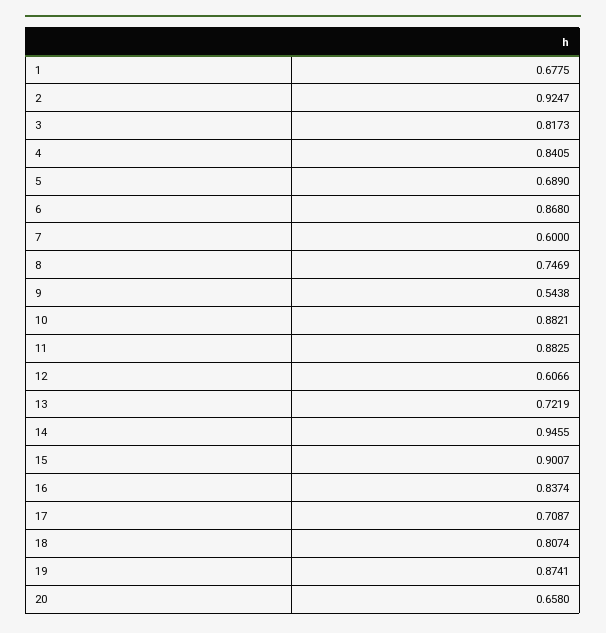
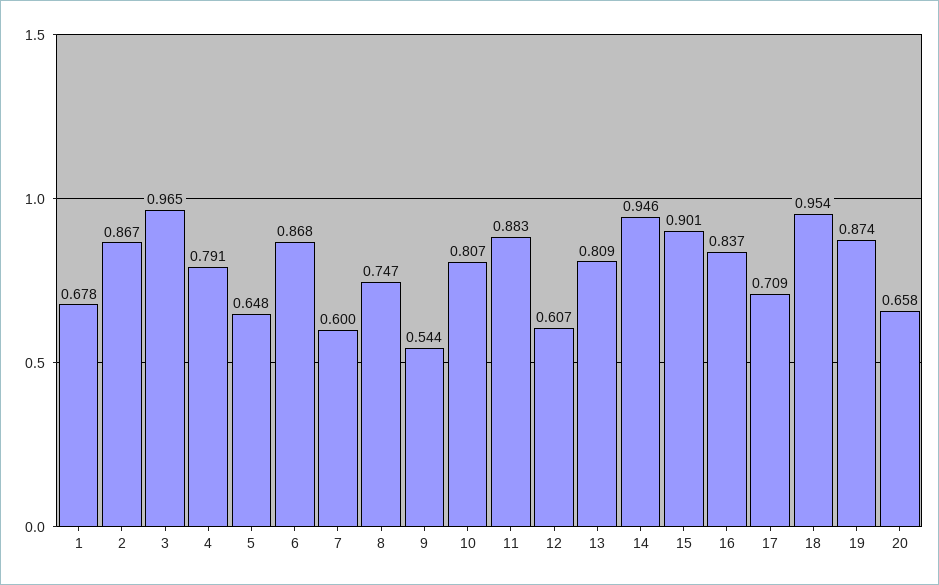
  {
    "1": 0.6775,
-   "2": 0.9247,
+   "2": 0.867,
-   "3": 0.8173,
+   "3": 0.965,
-   "4": 0.8405,
+   "4": 0.791,
-   "5": 0.689,
+   "5": 0.648,
    "6": 0.868,
    "7": 0.6,
    "8": 0.7469,
    "9": 0.5438,
-   "10": 0.8821,
+   "10": 0.807,
    "11": 0.8825,
    "12": 0.6066,
-   "13": 0.7219,
+   "13": 0.809,
    "14": 0.9455,
    "15": 0.9007,
    "16": 0.8374,
    "17": 0.7087,
-   "18": 0.8074,
+   "18": 0.954,
    "19": 0.8741,
    "20": 0.658
  }

